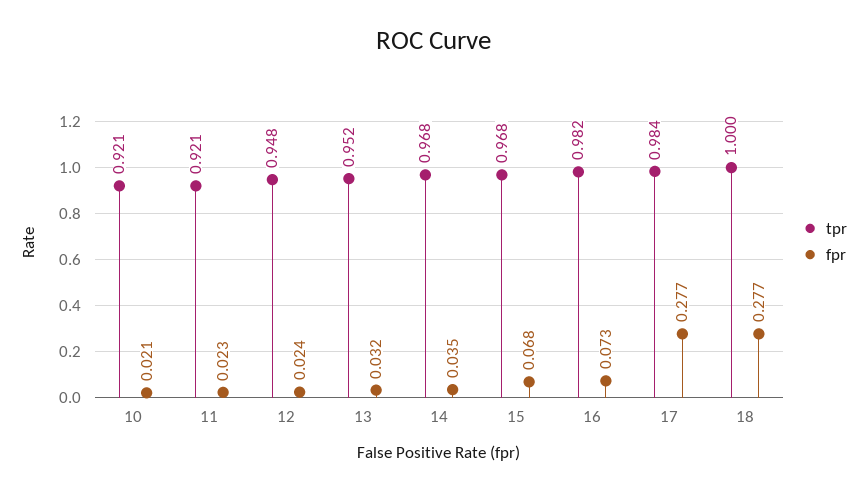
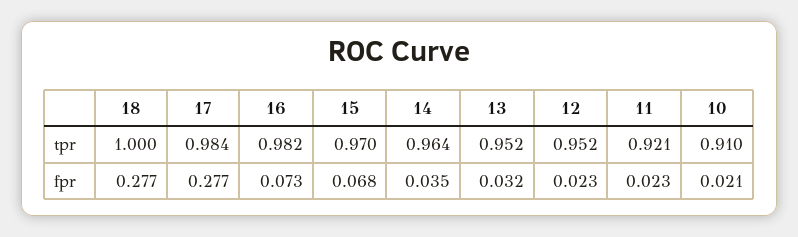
  {
    "tpr": {
-     "10": 0.921,
+     "10": 0.91,
      "11": 0.921,
-     "12": 0.948,
+     "12": 0.952,
      "13": 0.952,
-     "14": 0.968,
+     "14": 0.964,
-     "15": 0.968,
+     "15": 0.97,
      "16": 0.982,
      "17": 0.984,
      "18": 1
    },
    "fpr": {
      "10": 0.021,
      "11": 0.023,
-     "12": 0.024,
+     "12": 0.023,
      "13": 0.032,
      "14": 0.035,
      "15": 0.068,
      "16": 0.073,
      "17": 0.277,
      "18": 0.277
    }
  }

